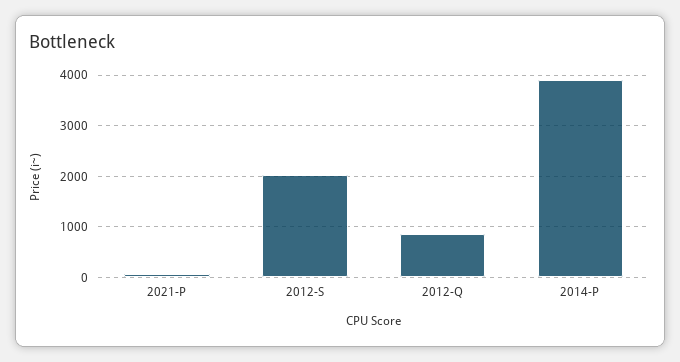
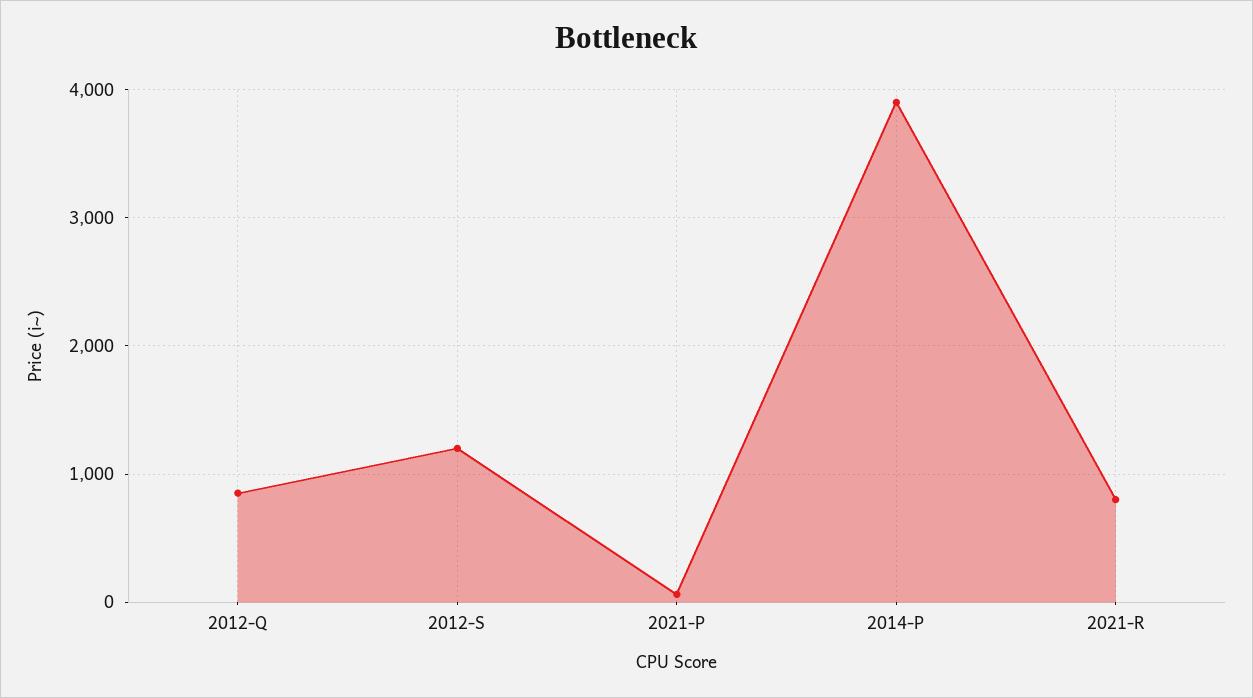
  {
    "2021-P": 100,
-   "2012-S": 2000,
+   "2012-S": 1200,
    "2012-Q": 900,
-   "2014-P": 3900
+   "2014-P": 3900,
+   "2021-R": 800
  }

